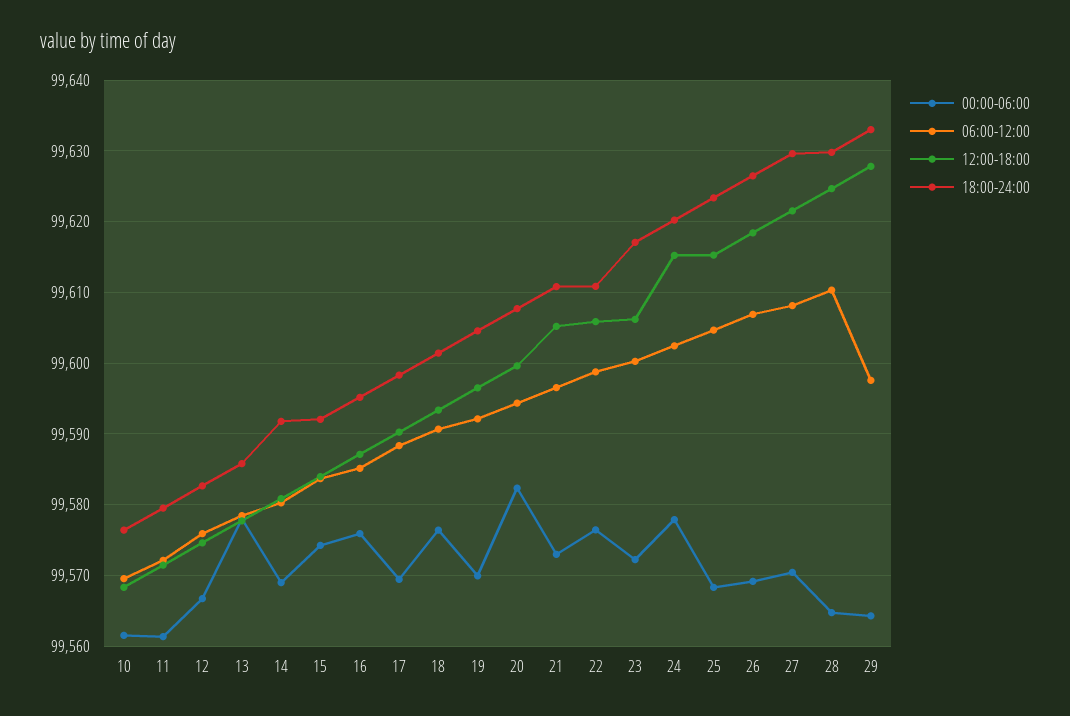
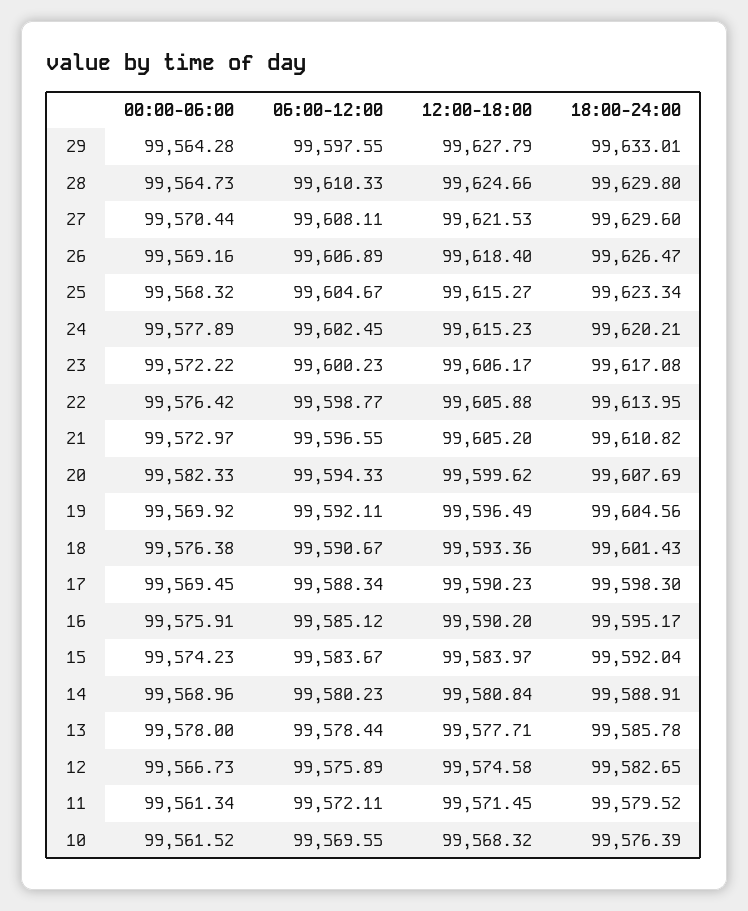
  {
    "00:00-06:00": {
      "10": 99561.52,
      "11": 99561.34,
      "12": 99566.73,
      "13": 99578,
      "14": 99568.96,
      "15": 99574.23,
      "16": 99575.91,
      "17": 99569.45,
      "18": 99576.38,
      "19": 99569.92,
      "20": 99582.33,
      "21": 99572.97,
      "22": 99576.42,
      "23": 99572.22,
      "24": 99577.89,
      "25": 99568.32,
      "26": 99569.16,
      "27": 99570.44,
      "28": 99564.73,
      "29": 99564.28
    },
    "06:00-12:00": {
      "10": 99569.55,
      "11": 99572.11,
      "12": 99575.89,
      "13": 99578.44,
      "14": 99580.23,
      "15": 99583.67,
      "16": 99585.12,
      "17": 99588.34,
      "18": 99590.67,
      "19": 99592.11,
      "20": 99594.33,
      "21": 99596.55,
      "22": 99598.77,
      "23": 99600.23,
      "24": 99602.45,
      "25": 99604.67,
      "26": 99606.89,
      "27": 99608.11,
      "28": 99610.33,
      "29": 99597.55
    },
    "12:00-18:00": {
      "10": 99568.32,
      "11": 99571.45,
      "12": 99574.58,
      "13": 99577.71,
      "14": 99580.84,
      "15": 99583.97,
-     "16": 99587,
+     "16": 99590.2,
      "17": 99590.23,
      "18": 99593.36,
      "19": 99596.49,
      "20": 99599.62,
      "21": 99605.2,
      "22": 99605.88,
      "23": 99606.17,
      "24": 99615.23,
      "25": 99615.27,
      "26": 99618.4,
      "27": 99621.53,
      "28": 99624.66,
      "29": 99627.79
    },
    "18:00-24:00": {
      "10": 99576.39,
      "11": 99579.52,
      "12": 99582.65,
      "13": 99585.78,
-     "14": 99592,
+     "14": 99588.91,
      "15": 99592.04,
      "16": 99595.17,
      "17": 99598.3,
      "18": 99601.43,
      "19": 99604.56,
      "20": 99607.69,
      "21": 99610.82,
-     "22": 99611,
+     "22": 99613.95,
      "23": 99617.08,
      "24": 99620.21,
      "25": 99623.34,
      "26": 99626.47,
      "27": 99629.6,
      "28": 99629.8,
      "29": 99633.01
    }
  }

